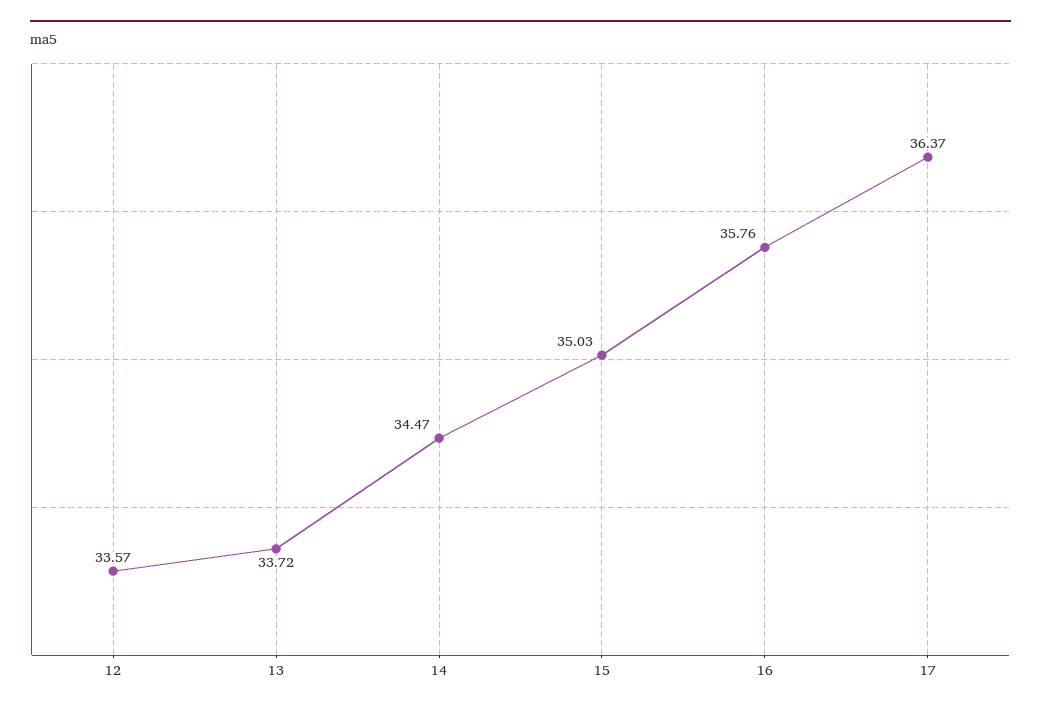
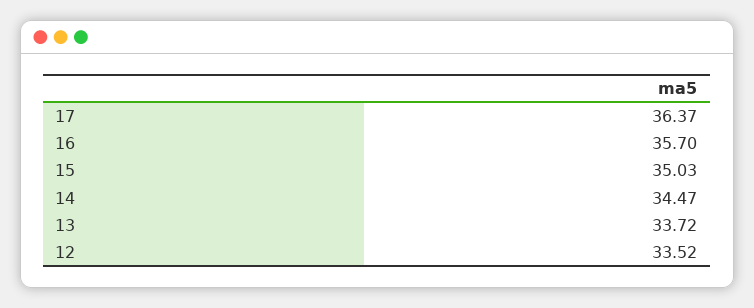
  {
-   "12": 33.57,
+   "12": 33.52,
    "13": 33.72,
    "14": 34.47,
    "15": 35.03,
-   "16": 35.76,
+   "16": 35.7,
    "17": 36.37
  }

